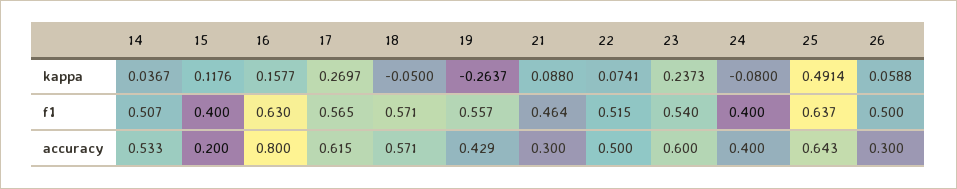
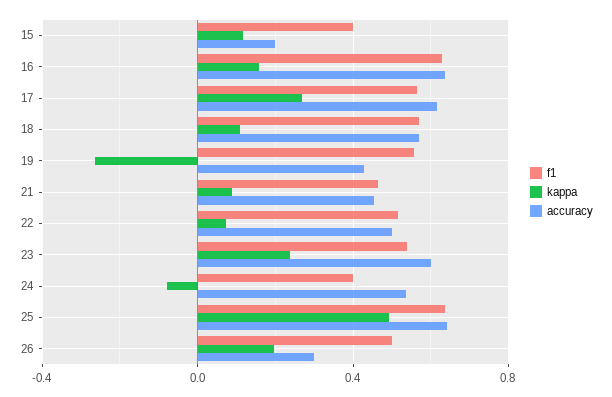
  {
    "kappa": {
-     "14": 0.0367,
      "15": 0.1176,
      "16": 0.1577,
      "17": 0.2697,
-     "18": -0.05,
+     "18": 0.1,
      "19": -0.2637,
      "21": 0.088,
      "22": 0.0741,
      "23": 0.2373,
      "24": -0.08,
      "25": 0.4914,
-     "26": 0.0588
+     "26": 0.2
    },
    "f1": {
-     "14": 0.507,
      "15": 0.4,
      "16": 0.63,
      "17": 0.565,
      "18": 0.571,
      "19": 0.557,
      "21": 0.464,
      "22": 0.515,
      "23": 0.54,
      "24": 0.4,
      "25": 0.637,
      "26": 0.5
    },
    "accuracy": {
-     "14": 0.533,
      "15": 0.2,
-     "16": 0.8,
+     "16": 0.65,
      "17": 0.615,
      "18": 0.571,
      "19": 0.429,
-     "21": 0.3,
+     "21": 0.45,
      "22": 0.5,
      "23": 0.6,
-     "24": 0.4,
+     "24": 0.55,
      "25": 0.643,
      "26": 0.3
    }
  }

